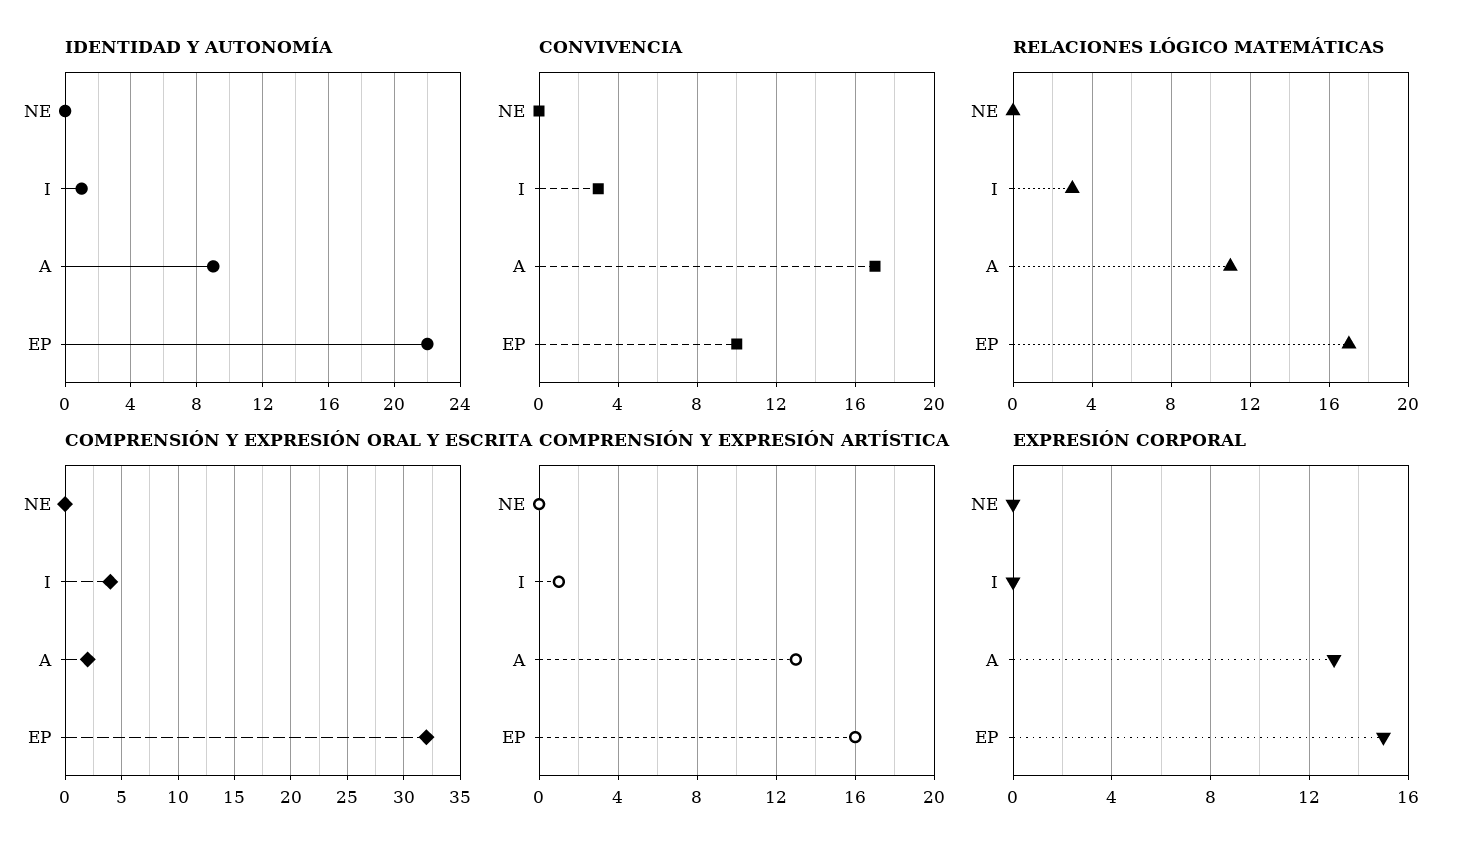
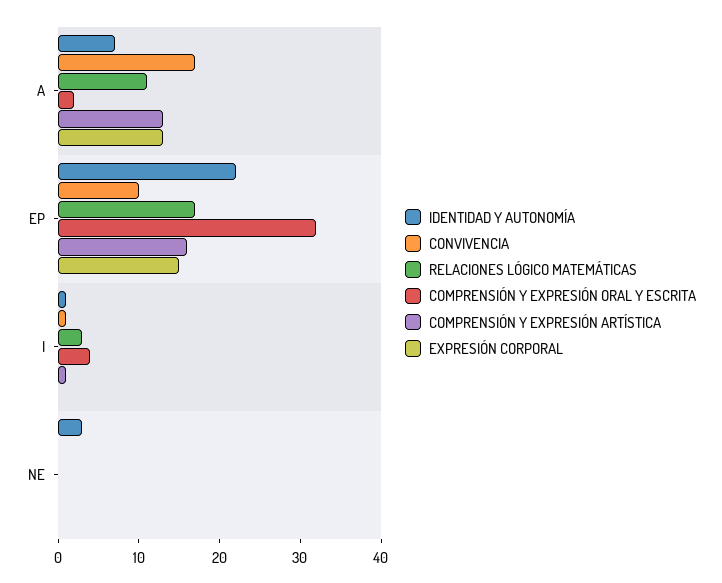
  {
    "IDENTIDAD Y AUTONOMÍA": {
-     "NE": 0,
+     "NE": 3,
      "I": 1,
-     "A": 9,
+     "A": 7,
      "EP": 22
    },
    "CONVIVENCIA": {
      "NE": 0,
-     "I": 3,
+     "I": 1,
      "A": 17,
      "EP": 10
    },
    "RELACIONES LÓGICO MATEMÁTICAS": {
      "NE": 0,
      "I": 3,
      "A": 11,
      "EP": 17
    },
    "COMPRENSIÓN Y EXPRESIÓN ORAL Y ESCRITA": {
      "NE": 0,
      "I": 4,
      "A": 2,
      "EP": 32
    },
    "COMPRENSIÓN Y EXPRESIÓN ARTÍSTICA": {
      "NE": 0,
      "I": 1,
      "A": 13,
      "EP": 16
    },
    "EXPRESIÓN CORPORAL": {
      "NE": 0,
      "I": 0,
      "A": 13,
      "EP": 15
    }
  }

